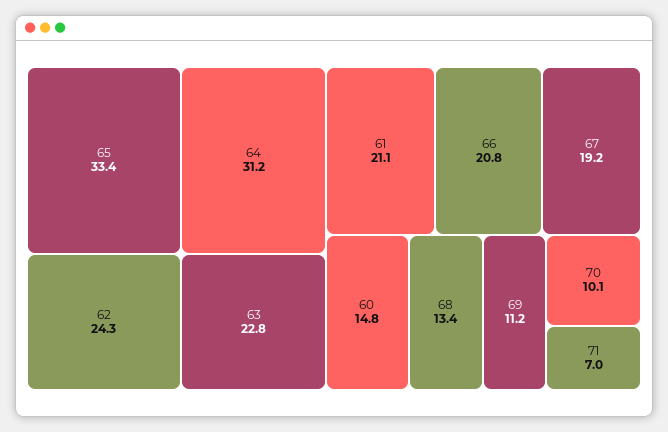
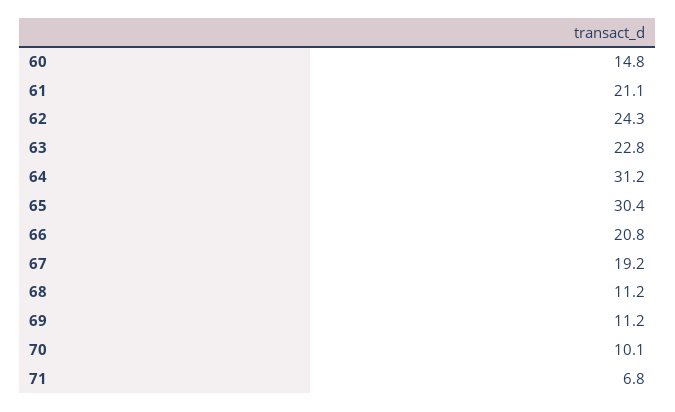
  {
-   "65": 33.4,
+   "65": 30.4,
    "64": 31.2,
    "62": 24.3,
    "63": 22.8,
    "61": 21.1,
    "66": 20.8,
    "67": 19.2,
    "60": 14.8,
-   "68": 13.4,
+   "68": 11.2,
    "69": 11.2,
    "70": 10.1,
-   "71": 7
+   "71": 6.8
  }

